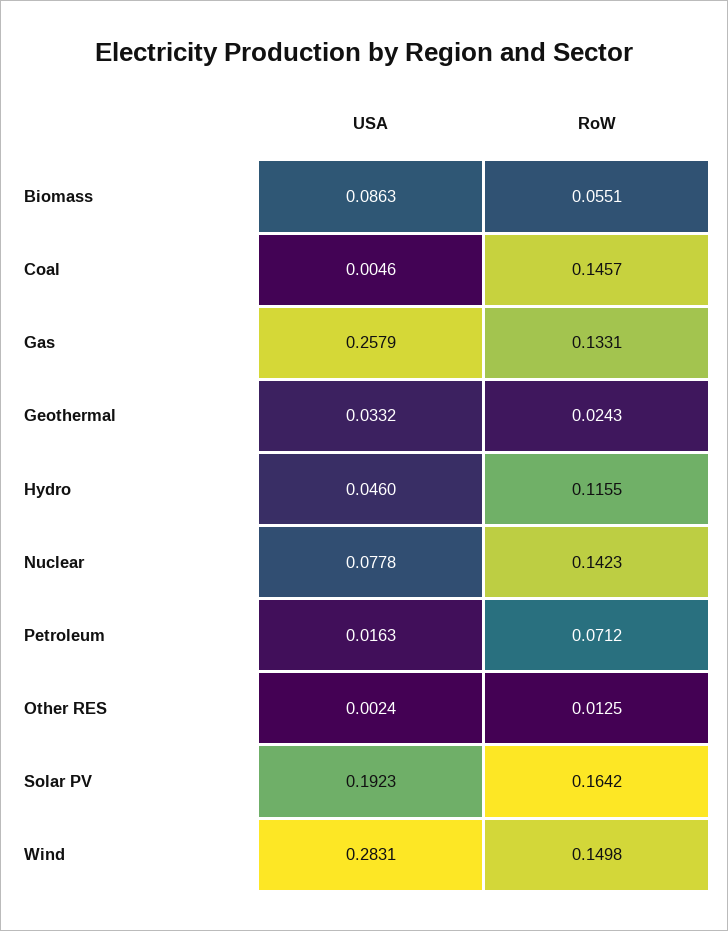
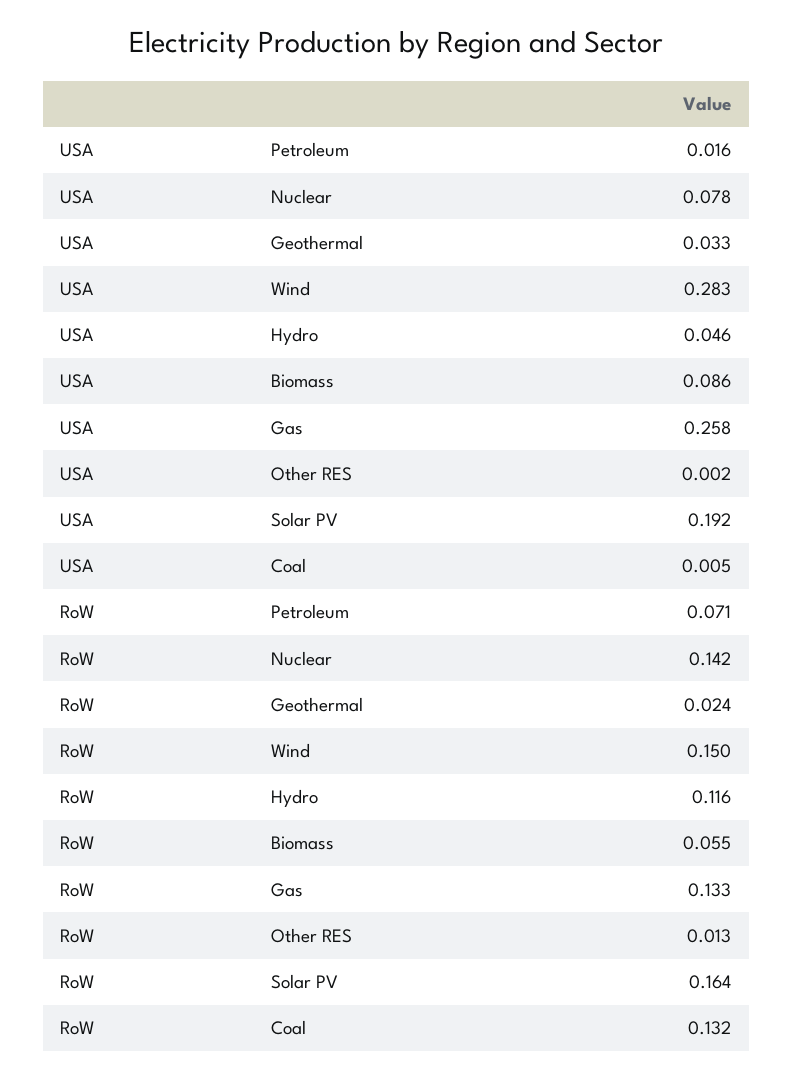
  {
    "USA": {
      "Biomass": 0.0863,
      "Coal": 0.0046,
      "Gas": 0.2579,
      "Geothermal": 0.0332,
      "Hydro": 0.046,
      "Nuclear": 0.0778,
      "Petroleum": 0.0163,
      "Other RES": 0.0024,
      "Solar PV": 0.1923,
      "Wind": 0.2831
    },
    "RoW": {
      "Biomass": 0.0551,
-     "Coal": 0.1457,
+     "Coal": 0.132,
      "Gas": 0.1331,
      "Geothermal": 0.0243,
      "Hydro": 0.1155,
      "Nuclear": 0.1423,
      "Petroleum": 0.0712,
      "Other RES": 0.0125,
      "Solar PV": 0.1642,
      "Wind": 0.1498
    }
  }

